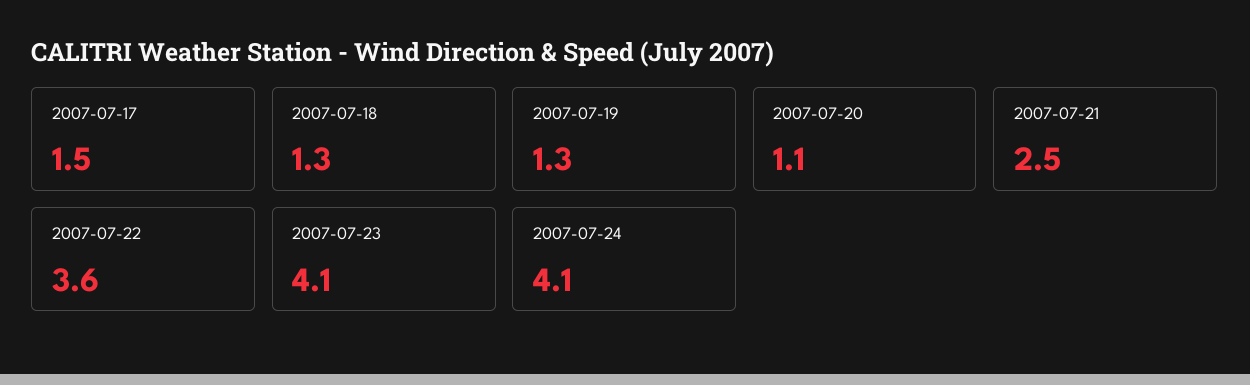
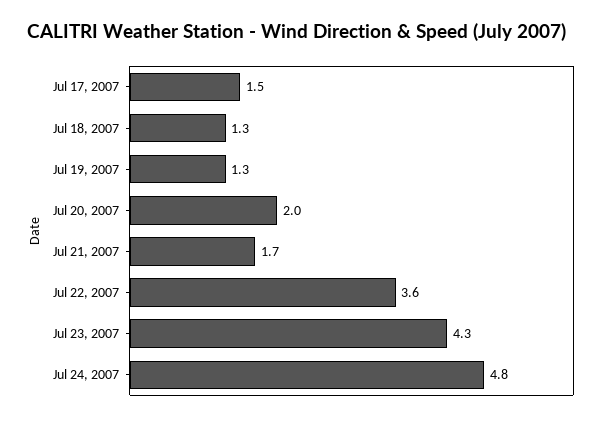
  {
    "2007-07-17": 1.5,
    "2007-07-18": 1.3,
    "2007-07-19": 1.3,
-   "2007-07-20": 1.1,
+   "2007-07-20": 2,
-   "2007-07-21": 2.5,
+   "2007-07-21": 1.7,
    "2007-07-22": 3.6,
-   "2007-07-23": 4.1,
+   "2007-07-23": 4.3,
-   "2007-07-24": 4.1
+   "2007-07-24": 4.8
  }

